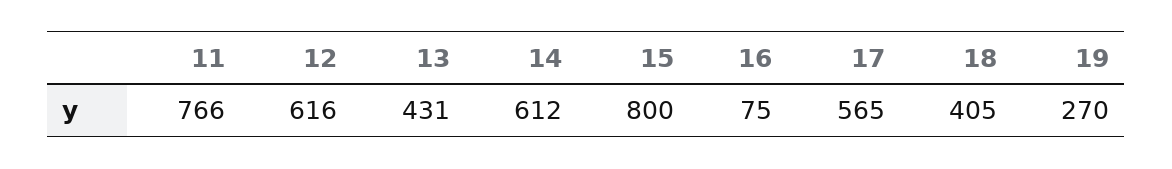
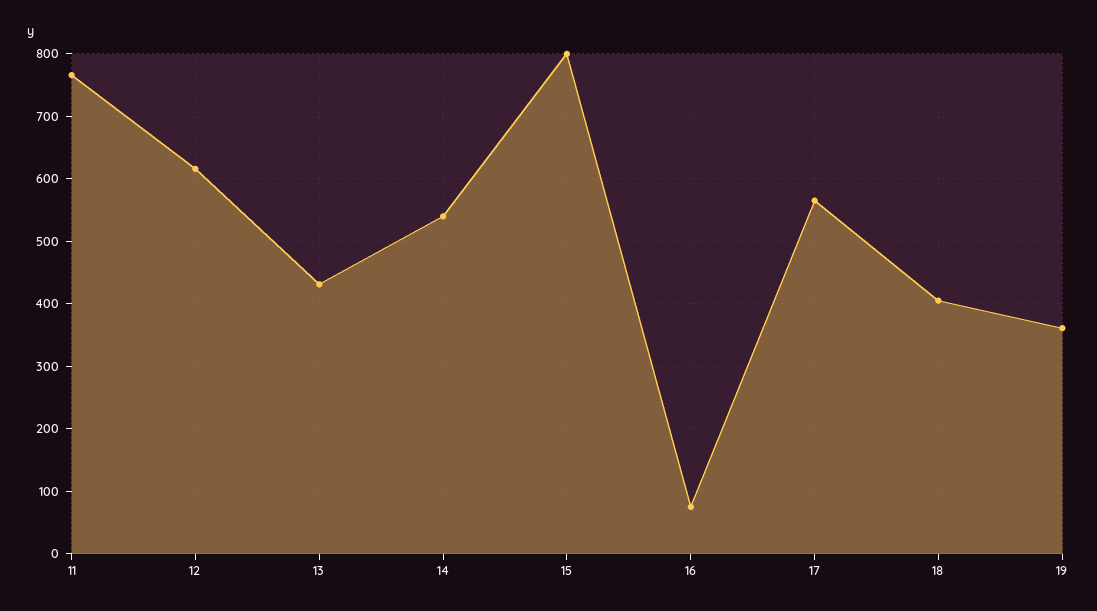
  {
    "11": 766,
    "12": 616,
    "13": 431,
-   "14": 612,
+   "14": 540,
    "15": 800,
    "16": 75,
    "17": 565,
    "18": 405,
-   "19": 270
+   "19": 360
  }

